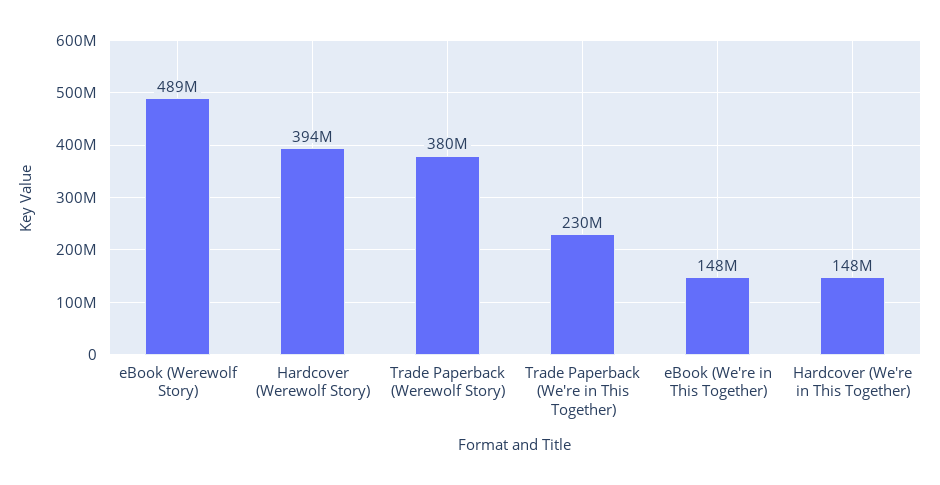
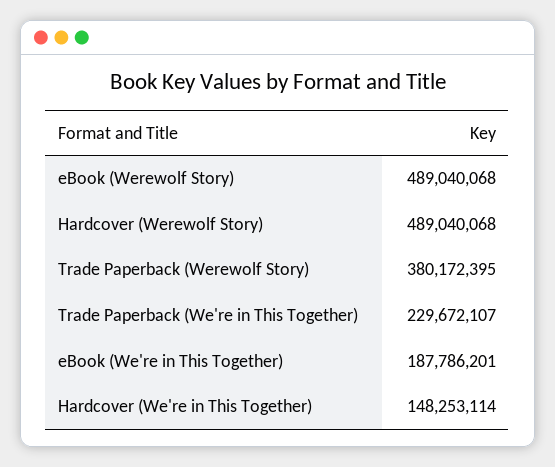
  {
    "eBook (Werewolf Story)": 489040068,
-   "Hardcover (Werewolf Story)": 394000000,
+   "Hardcover (Werewolf Story)": 489040068,
    "Trade Paperback (Werewolf Story)": 380172395,
    "Trade Paperback (We're in This Together)": 229672107,
-   "eBook (We're in This Together)": 148000000,
+   "eBook (We're in This Together)": 187786201,
    "Hardcover (We're in This Together)": 148253114
  }

